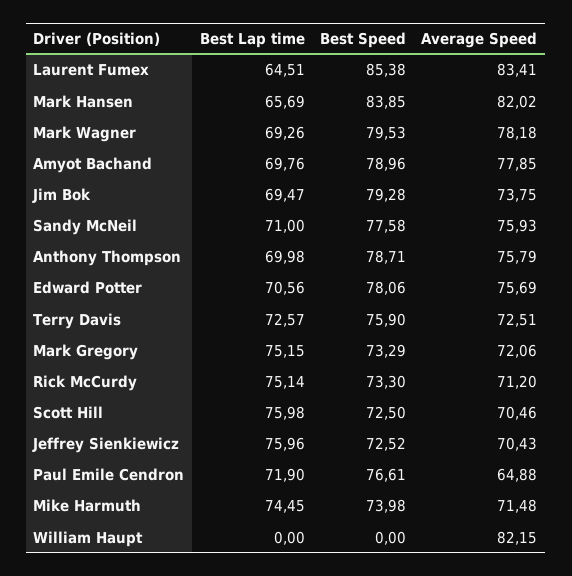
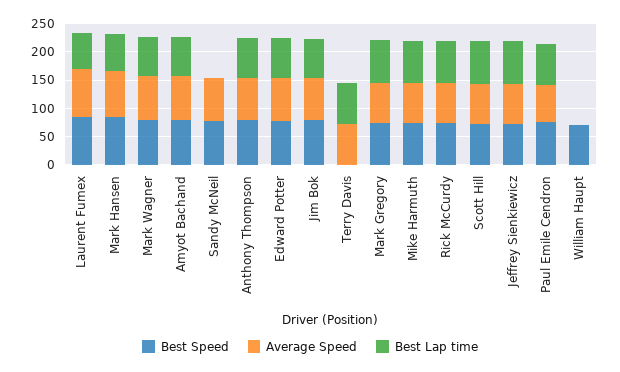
  {
    "Best Lap time": {
      "Laurent Fumex": 64.51,
      "Mark Hansen": 65.69,
      "Mark Wagner": 69.26,
      "Amyot Bachand": 69.76,
      "Jim Bok": 69.47,
-     "Sandy McNeil": 71,
+     "Sandy McNeil": 0,
      "Anthony Thompson": 69.98,
      "Edward Potter": 70.56,
      "Terry Davis": 72.57,
      "Mark Gregory": 75.15,
      "Rick McCurdy": 75.14,
      "Scott Hill": 75.98,
      "Jeffrey Sienkiewicz": 75.96,
      "Paul Emile Cendron": 71.9,
      "Mike Harmuth": 74.45,
      "William Haupt": 0
    },
    "Best Speed": {
      "Laurent Fumex": 85.38,
      "Mark Hansen": 83.85,
      "Mark Wagner": 79.53,
      "Amyot Bachand": 78.96,
      "Jim Bok": 79.28,
      "Sandy McNeil": 77.58,
      "Anthony Thompson": 78.71,
      "Edward Potter": 78.06,
-     "Terry Davis": 75.9,
+     "Terry Davis": 0,
      "Mark Gregory": 73.29,
      "Rick McCurdy": 73.3,
      "Scott Hill": 72.5,
      "Jeffrey Sienkiewicz": 72.52,
      "Paul Emile Cendron": 76.61,
      "Mike Harmuth": 73.98,
-     "William Haupt": 0
+     "William Haupt": 75
    },
    "Average Speed": {
      "Laurent Fumex": 83.41,
      "Mark Hansen": 82.02,
      "Mark Wagner": 78.18,
      "Amyot Bachand": 77.85,
      "Jim Bok": 73.75,
      "Sandy McNeil": 75.93,
      "Anthony Thompson": 75.79,
      "Edward Potter": 75.69,
      "Terry Davis": 72.51,
      "Mark Gregory": 72.06,
      "Rick McCurdy": 71.2,
      "Scott Hill": 70.46,
      "Jeffrey Sienkiewicz": 70.43,
      "Paul Emile Cendron": 64.88,
      "Mike Harmuth": 71.48,
-     "William Haupt": 82.15
+     "William Haupt": 0
    }
  }

